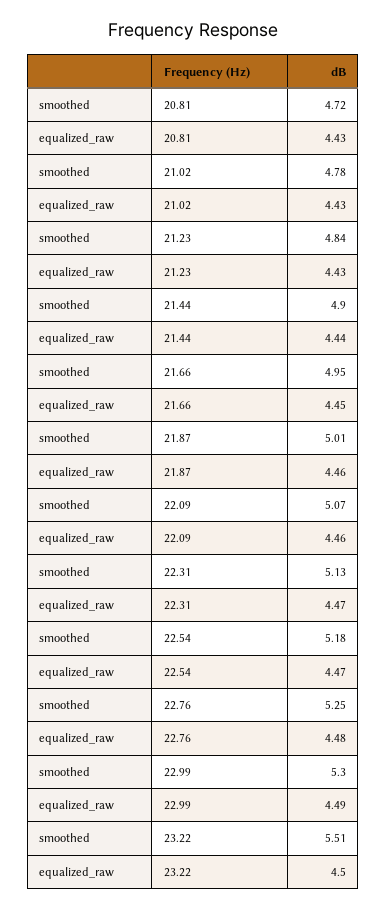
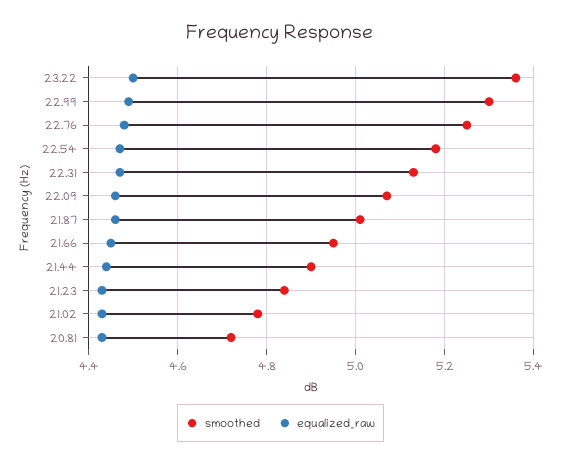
  {
    "smoothed": {
      "20.81": 4.72,
      "21.02": 4.78,
      "21.23": 4.84,
      "21.44": 4.9,
      "21.66": 4.95,
      "21.87": 5.01,
      "22.09": 5.07,
      "22.31": 5.13,
      "22.54": 5.18,
      "22.76": 5.25,
      "22.99": 5.3,
-     "23.22": 5.51
+     "23.22": 5.35
    },
    "equalized_raw": {
      "20.81": 4.43,
      "21.02": 4.43,
      "21.23": 4.43,
      "21.44": 4.44,
      "21.66": 4.45,
      "21.87": 4.46,
      "22.09": 4.46,
      "22.31": 4.47,
      "22.54": 4.47,
      "22.76": 4.48,
      "22.99": 4.49,
      "23.22": 4.5
    }
  }

